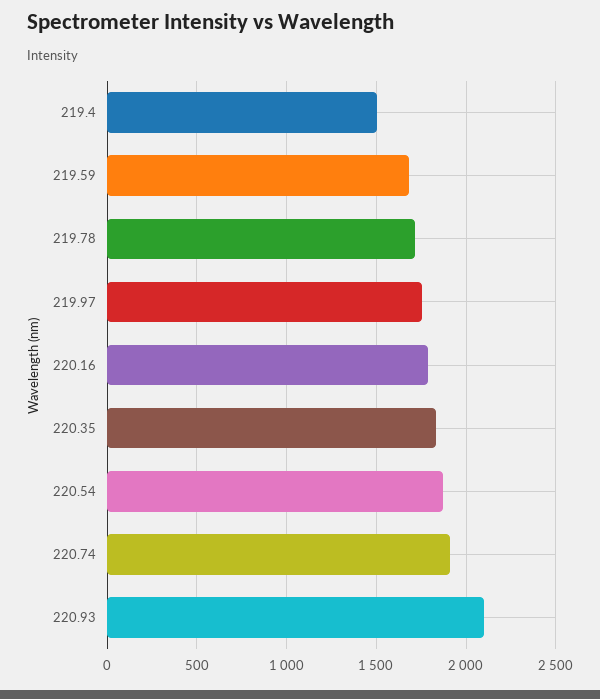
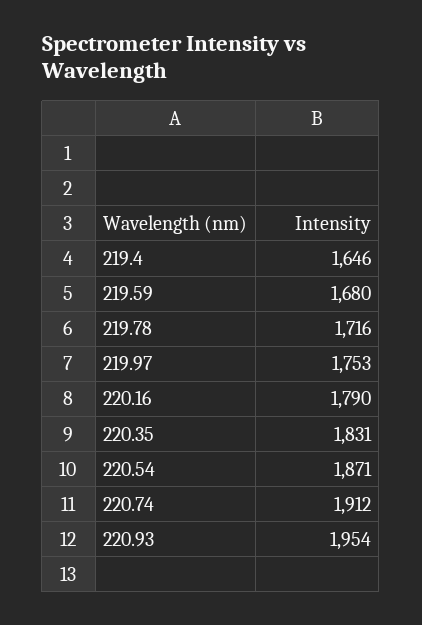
  {
-   "219.4": 1500,
+   "219.4": 1646,
    "219.59": 1680,
    "219.78": 1716,
    "219.97": 1753,
    "220.16": 1790,
    "220.35": 1831,
    "220.54": 1871,
    "220.74": 1912,
-   "220.93": 2100
+   "220.93": 1954
  }

